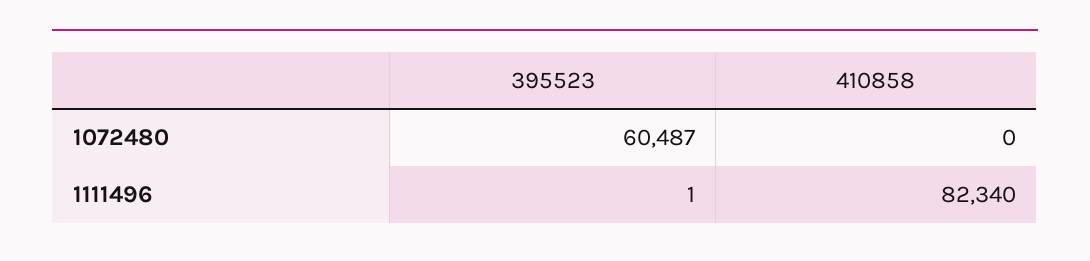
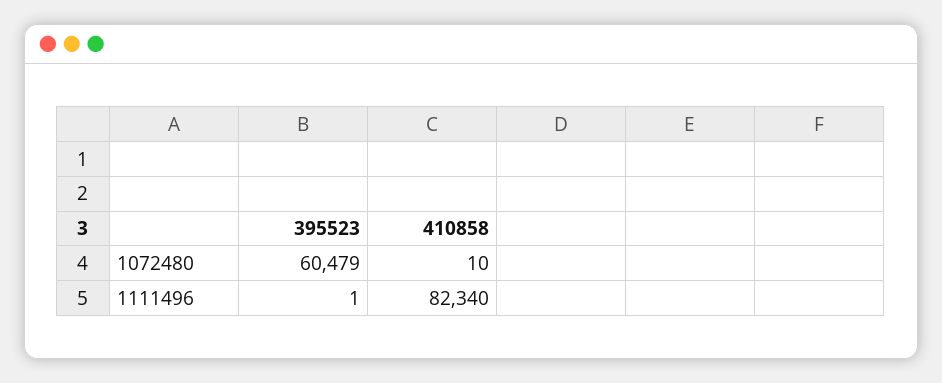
  {
    "395523": {
-     "1072480": 60487,
+     "1072480": 60479,
      "1111496": 1
    },
    "410858": {
-     "1072480": 0,
+     "1072480": 10,
      "1111496": 82340
    }
  }

